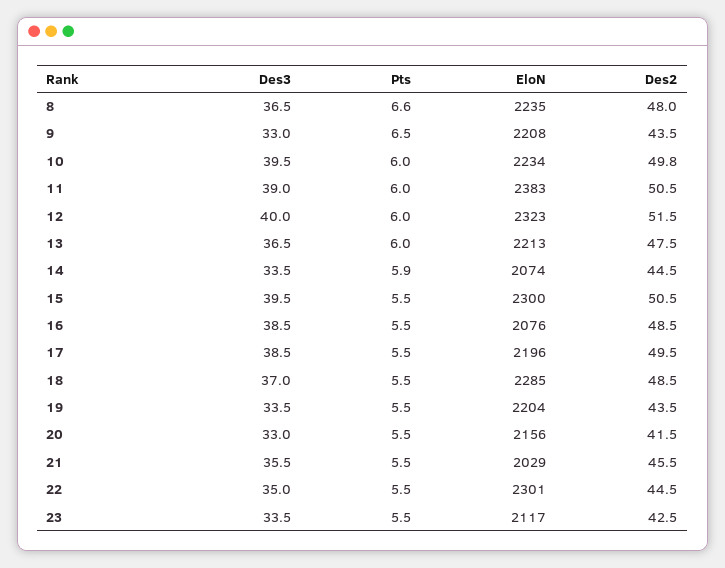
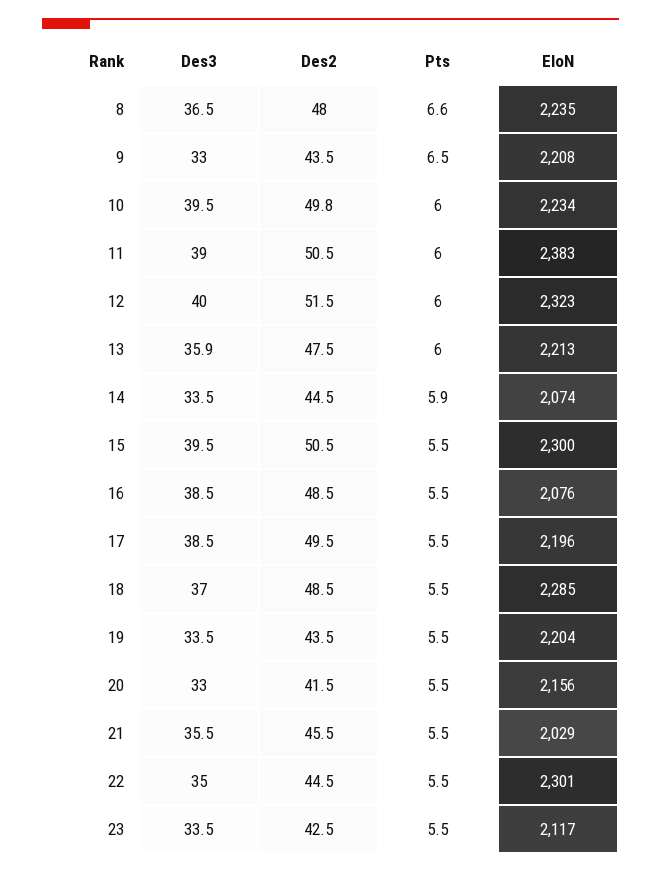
  {
    "Des3": {
      "8": 36.5,
      "9": 33,
      "10": 39.5,
      "11": 39,
      "12": 40,
-     "13": 36.5,
+     "13": 35.9,
      "14": 33.5,
      "15": 39.5,
      "16": 38.5,
      "17": 38.5,
      "18": 37,
      "19": 33.5,
      "20": 33,
      "21": 35.5,
      "22": 35,
      "23": 33.5
    },
    "Pts": {
      "8": 6.6,
      "9": 6.5,
      "10": 6,
      "11": 6,
      "12": 6,
      "13": 6,
      "14": 5.9,
      "15": 5.5,
      "16": 5.5,
      "17": 5.5,
      "18": 5.5,
      "19": 5.5,
      "20": 5.5,
      "21": 5.5,
      "22": 5.5,
      "23": 5.5
    },
    "EloN": {
      "8": 2235,
      "9": 2208,
      "10": 2234,
      "11": 2383,
      "12": 2323,
      "13": 2213,
      "14": 2074,
      "15": 2300,
      "16": 2076,
      "17": 2196,
      "18": 2285,
      "19": 2204,
      "20": 2156,
      "21": 2029,
      "22": 2301,
      "23": 2117
    },
    "Des2": {
      "8": 48,
      "9": 43.5,
      "10": 49.8,
      "11": 50.5,
      "12": 51.5,
      "13": 47.5,
      "14": 44.5,
      "15": 50.5,
      "16": 48.5,
      "17": 49.5,
      "18": 48.5,
      "19": 43.5,
      "20": 41.5,
      "21": 45.5,
      "22": 44.5,
      "23": 42.5
    }
  }

